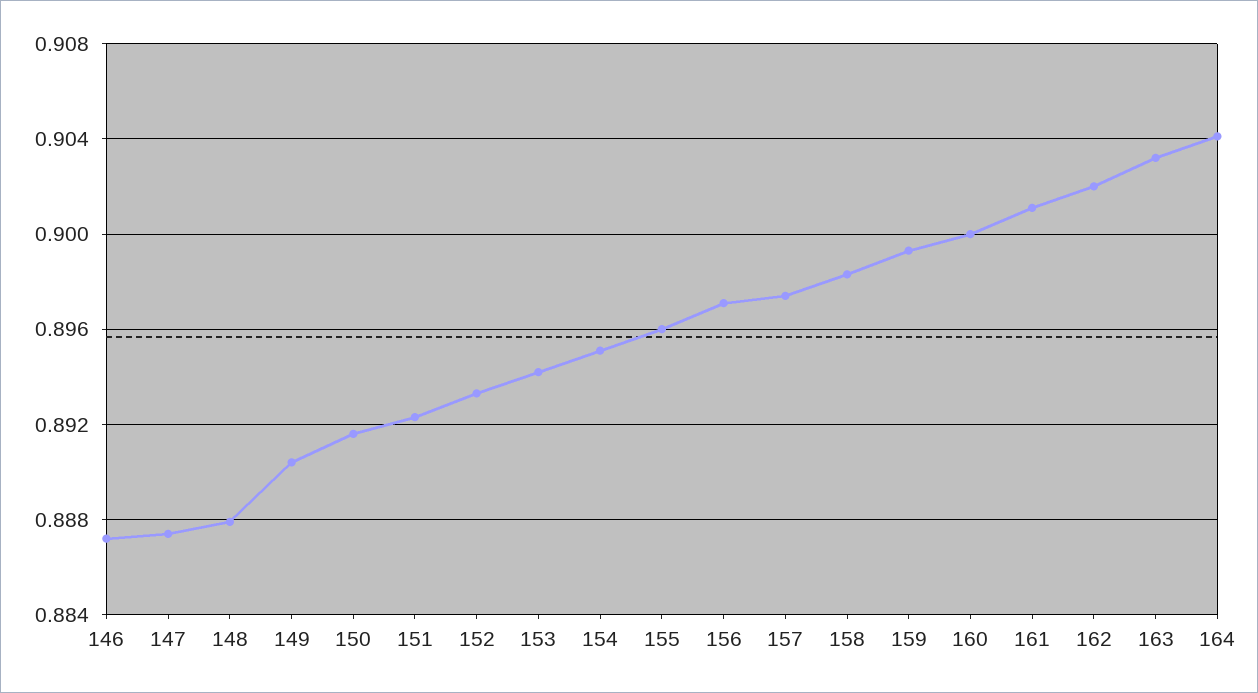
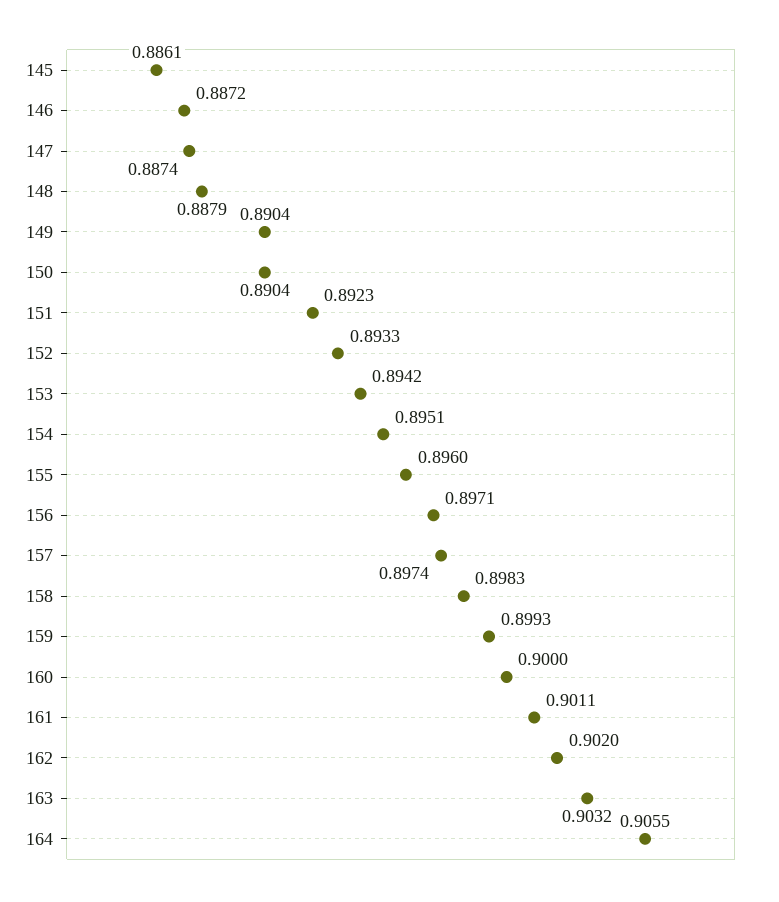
  {
    "146": 0.8872,
    "147": 0.8874,
    "148": 0.8879,
    "149": 0.8904,
-   "150": 0.8915,
+   "150": 0.8904,
    "151": 0.8923,
    "152": 0.8933,
    "153": 0.8942,
    "154": 0.8951,
    "155": 0.896,
    "156": 0.8971,
    "157": 0.8974,
    "158": 0.8983,
    "159": 0.8993,
    "160": 0.9,
    "161": 0.9011,
    "162": 0.902,
    "163": 0.9032,
-   "164": 0.904
+   "164": 0.9055,
+   "145": 0.8861
  }

